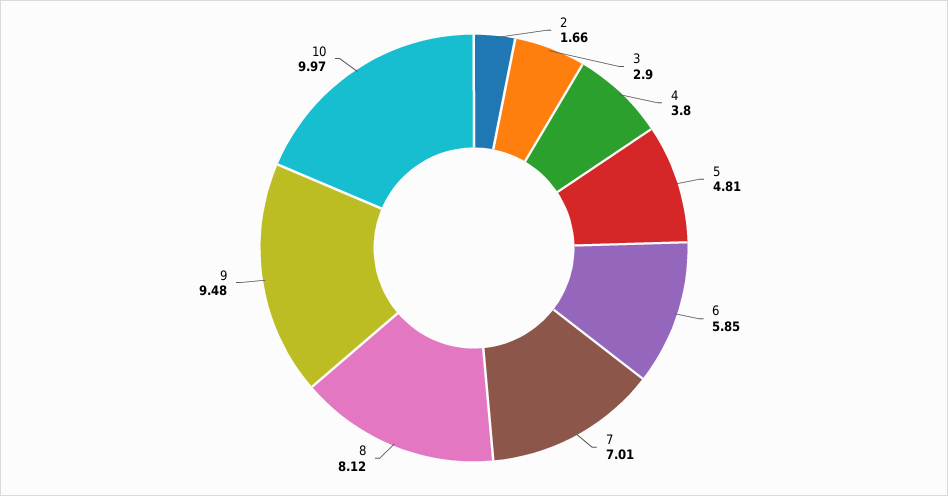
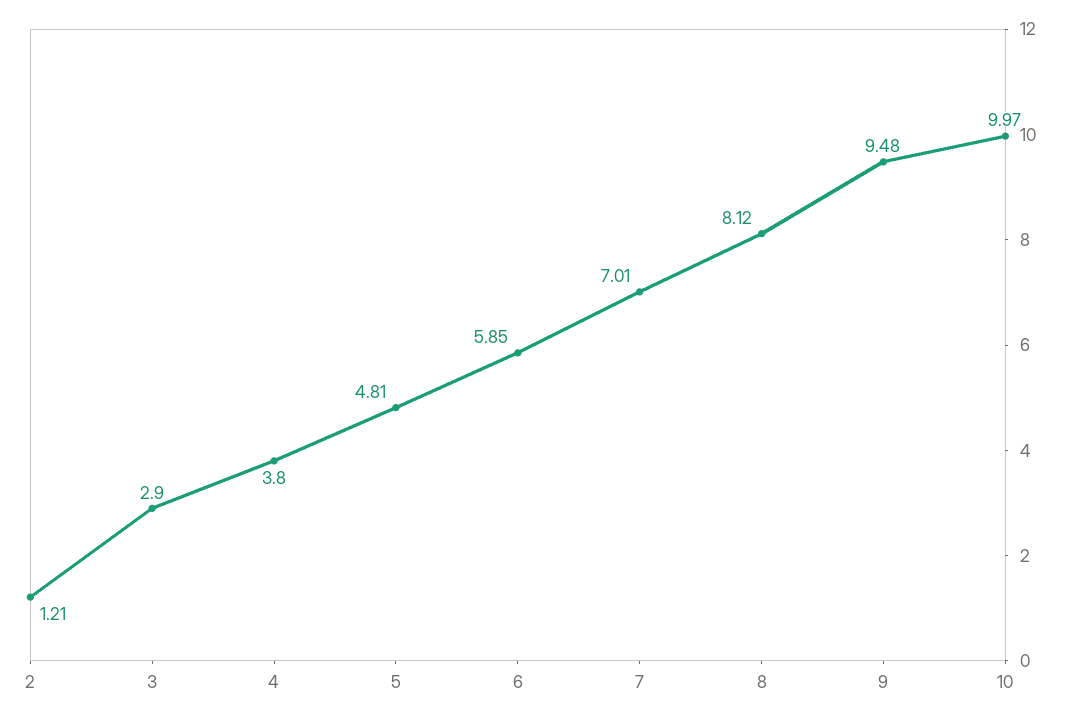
  {
-   "2": 1.66,
+   "2": 1.21,
    "3": 2.9,
    "4": 3.8,
    "5": 4.81,
    "6": 5.85,
    "7": 7.01,
    "8": 8.12,
    "9": 9.48,
    "10": 9.97
  }

